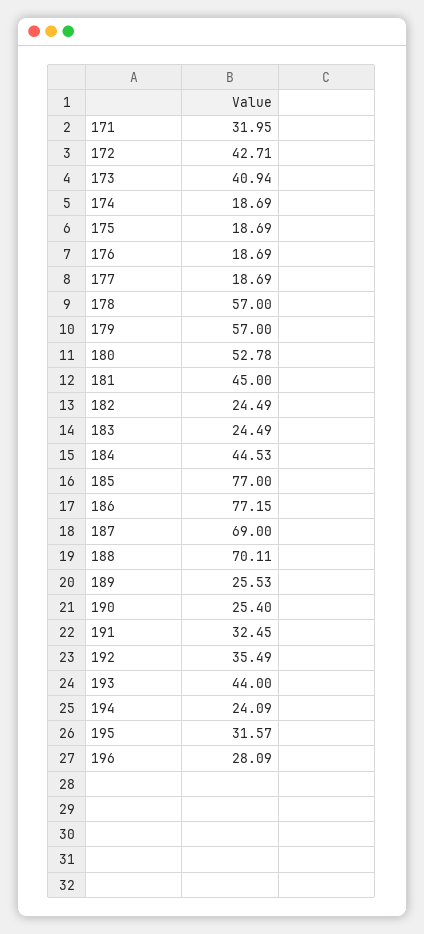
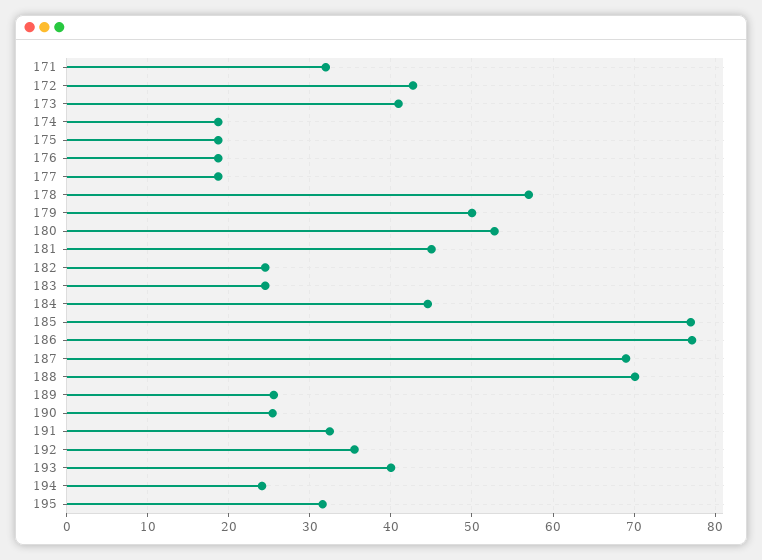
  {
    "171": 31.95,
    "172": 42.71,
    "173": 40.94,
    "174": 18.69,
    "175": 18.69,
    "176": 18.69,
    "177": 18.69,
    "178": 57,
-   "179": 57,
+   "179": 50,
    "180": 52.78,
    "181": 45,
    "182": 24.49,
    "183": 24.49,
    "184": 44.53,
    "185": 77,
    "186": 77.15,
    "187": 69,
    "188": 70.11,
    "189": 25.53,
    "190": 25.4,
    "191": 32.45,
    "192": 35.49,
-   "193": 44,
+   "193": 40,
    "194": 24.09,
-   "195": 31.57,
+   "195": 31.57
-   "196": 28.09
  }

